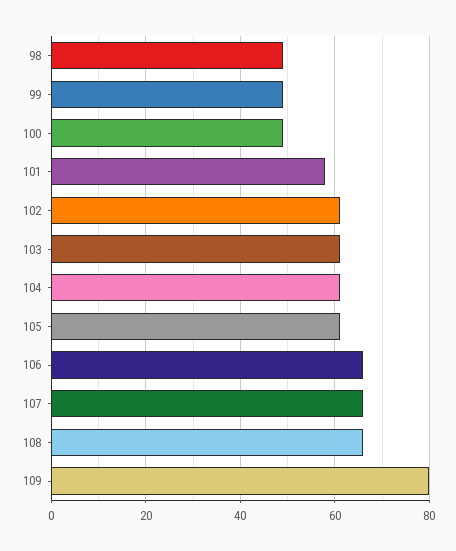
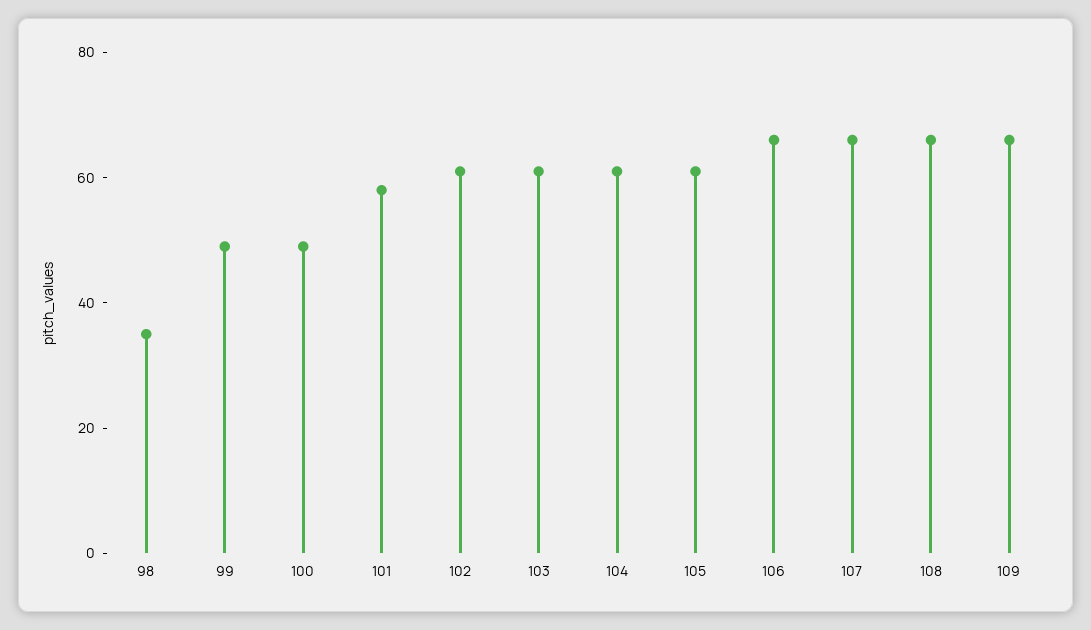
  {
-   "98": 50,
+   "98": 35,
    "99": 50,
    "100": 50,
    "101": 60,
    "102": 60,
    "103": 60,
    "104": 60,
    "105": 60,
    "106": 65,
    "107": 65,
    "108": 65,
-   "109": 80
+   "109": 65
  }

